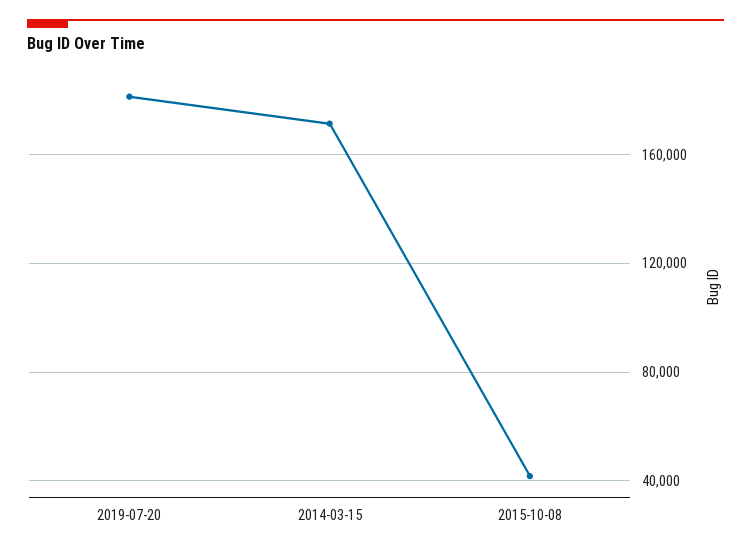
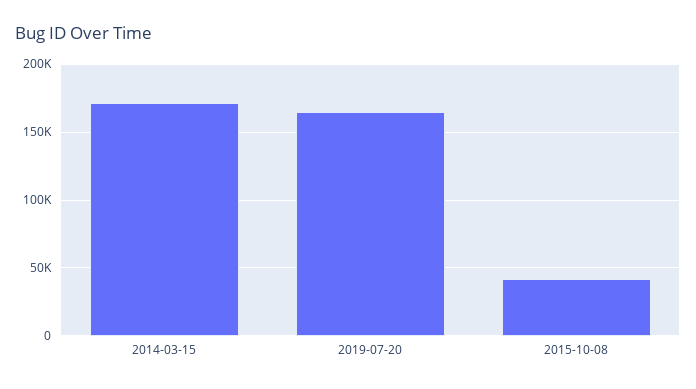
  {
-   "2019-07-20": 180000,
+   "2019-07-20": 165000,
    "2014-03-15": 170000,
    "2015-10-08": 40000
  }

